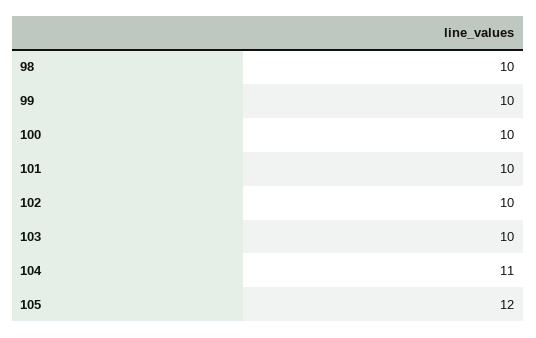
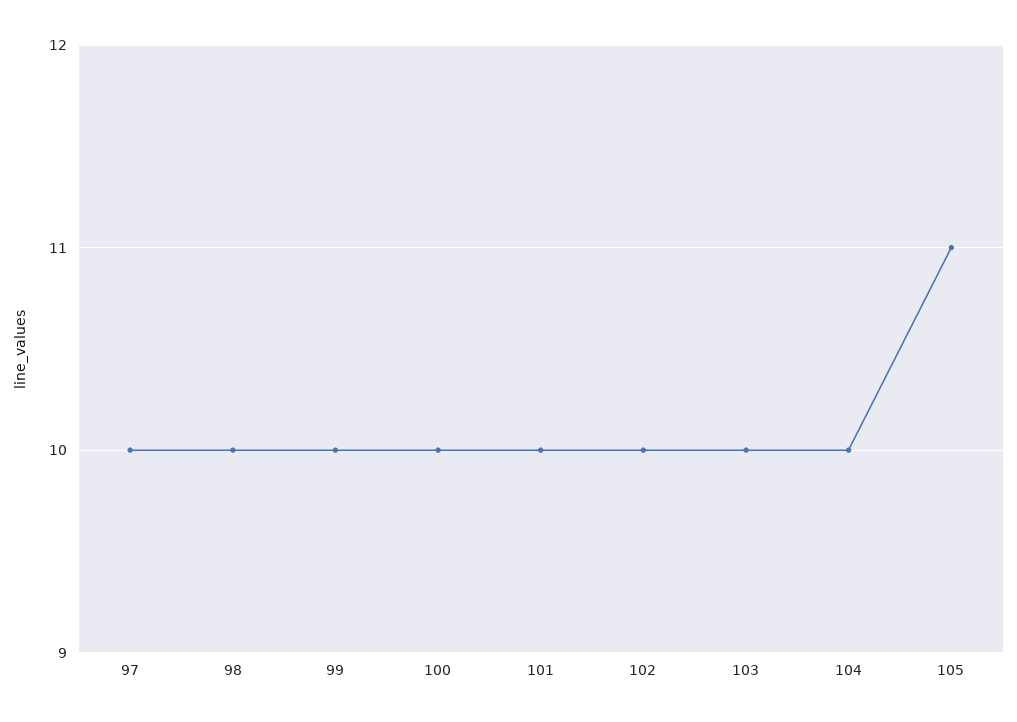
  {
    "98": 10,
    "99": 10,
    "100": 10,
    "101": 10,
    "102": 10,
    "103": 10,
-   "104": 11,
+   "104": 10,
-   "105": 12
+   "105": 11,
+   "97": 10
  }

